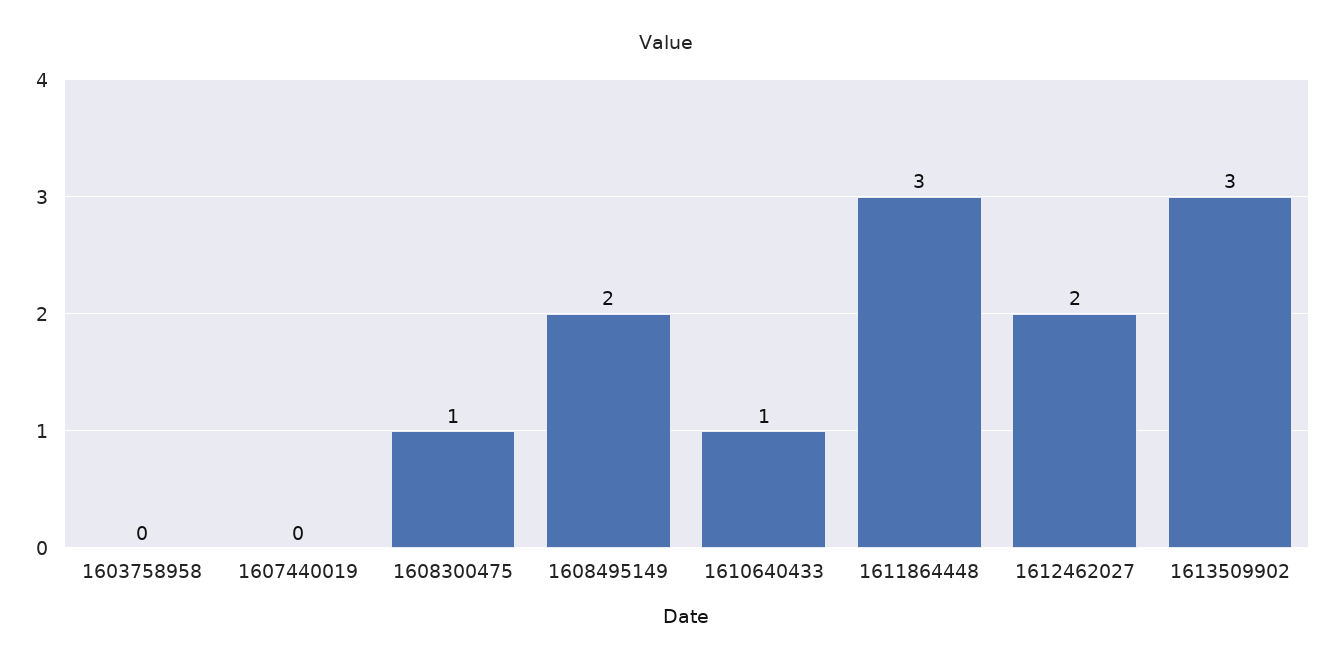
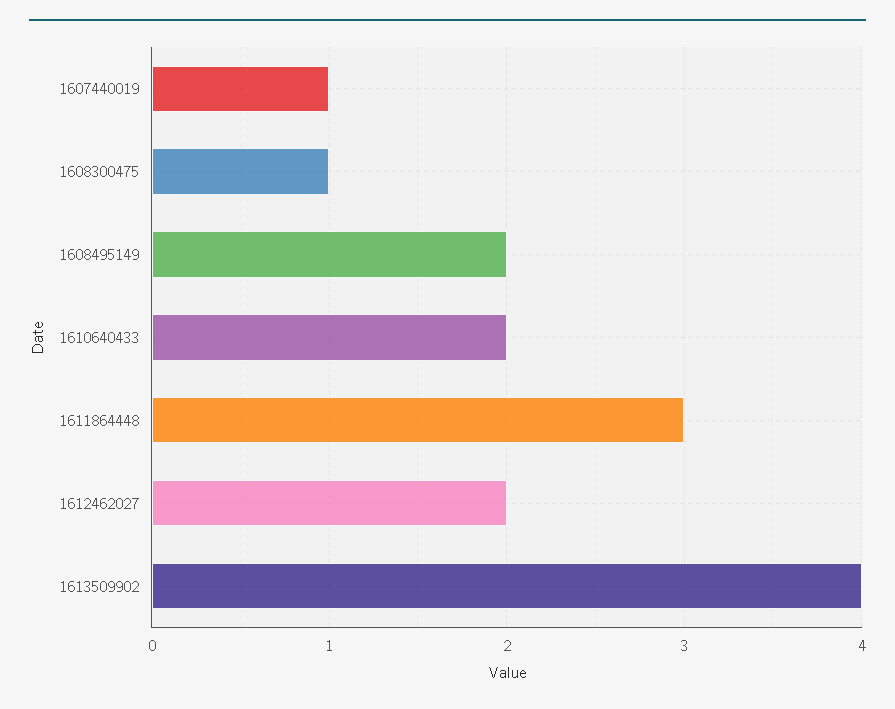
  {
-   "1603758958": 0,
-   "1607440019": 0,
+   "1607440019": 1,
    "1608300475": 1,
    "1608495149": 2,
-   "1610640433": 1,
+   "1610640433": 2,
    "1611864448": 3,
    "1612462027": 2,
-   "1613509902": 3
+   "1613509902": 4
  }

